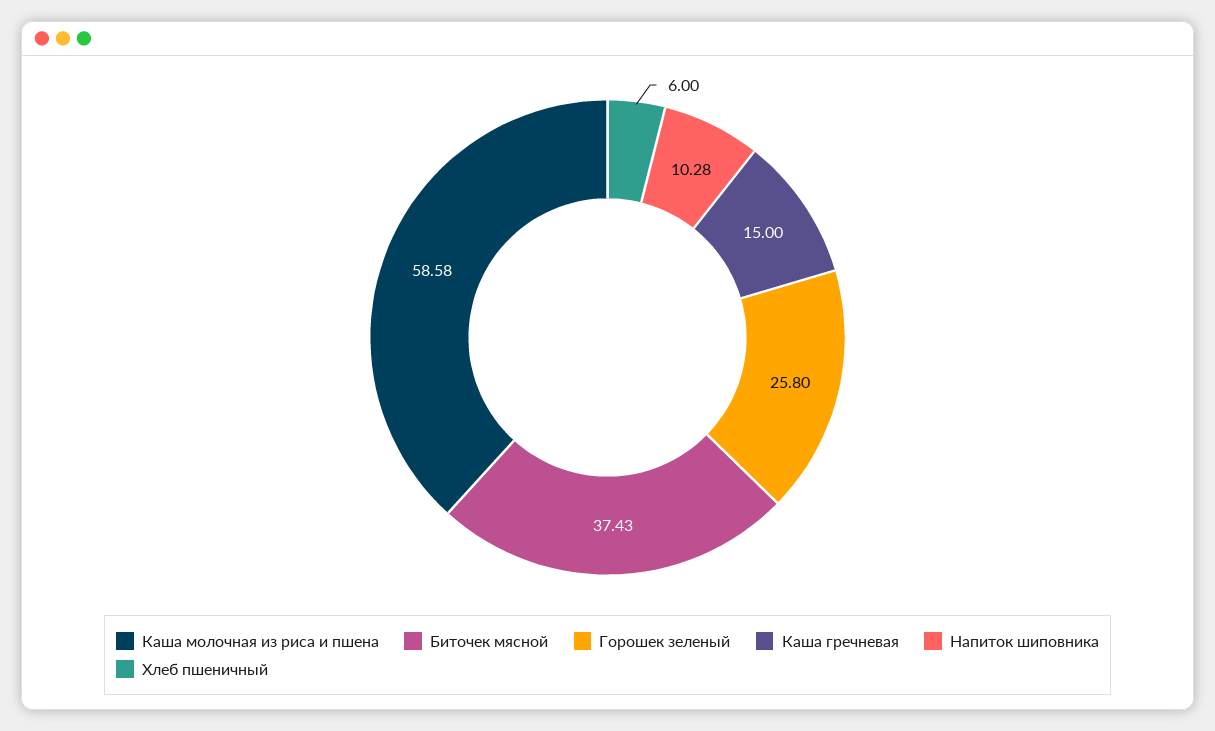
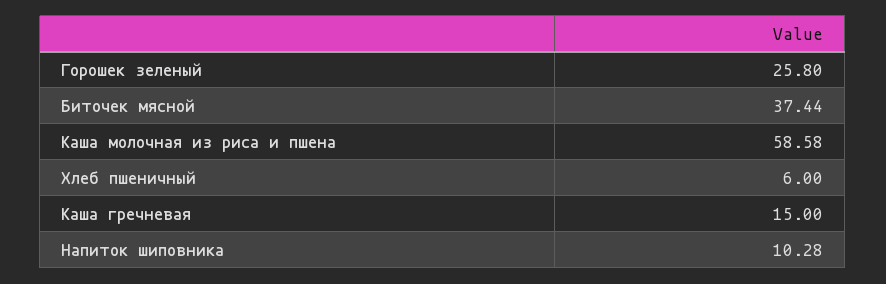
  {
    "Каша молочная из риса и пшена": 58.58,
-   "Биточек мясной": 37.43,
+   "Биточек мясной": 37.44,
    "Горошек зеленый": 25.8,
    "Каша гречневая": 15,
    "Напиток шиповника": 10.28,
    "Хлеб пшеничный": 6
  }

